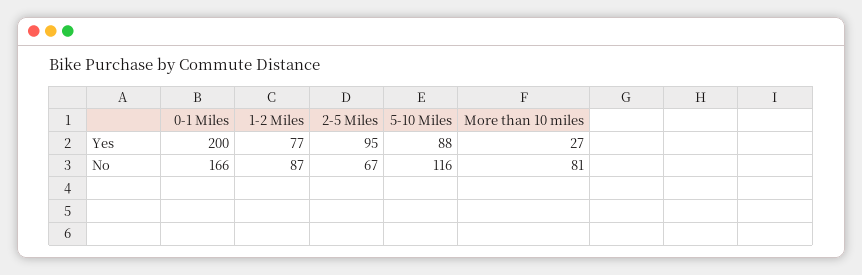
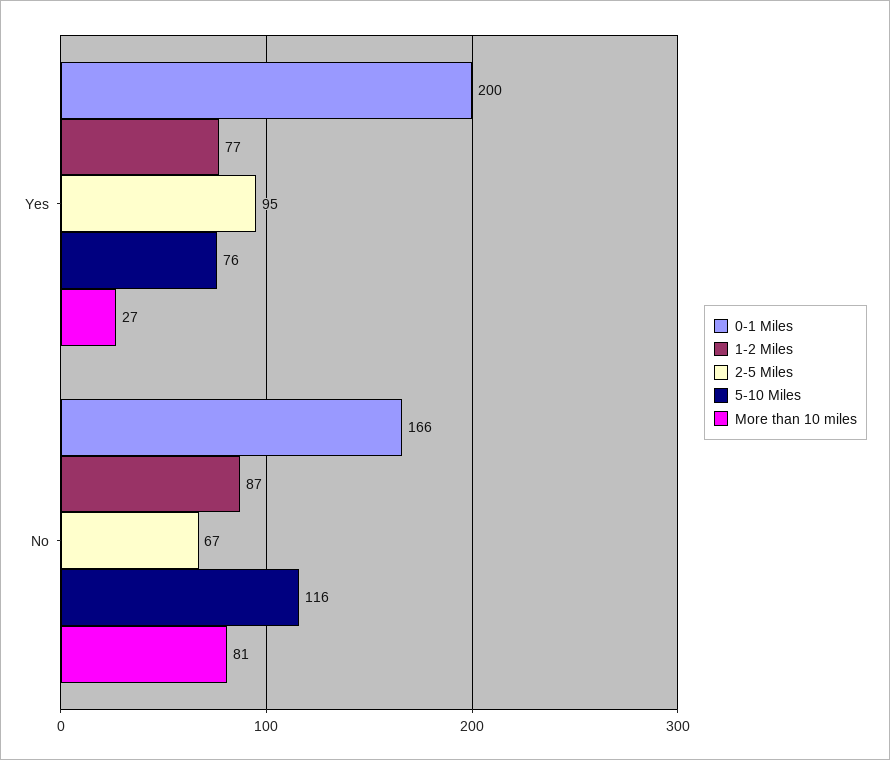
  {
    "0-1 Miles": {
      "Yes": 200,
      "No": 166
    },
    "1-2 Miles": {
      "Yes": 77,
      "No": 87
    },
    "2-5 Miles": {
      "Yes": 95,
      "No": 67
    },
    "5-10 Miles": {
-     "Yes": 88,
+     "Yes": 76,
      "No": 116
    },
    "More than 10 miles": {
      "Yes": 27,
      "No": 81
    }
  }

